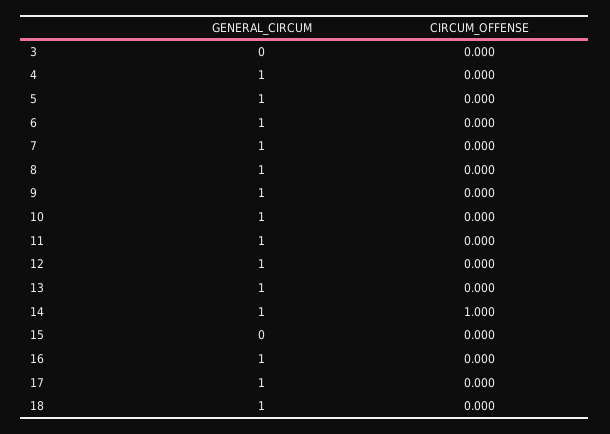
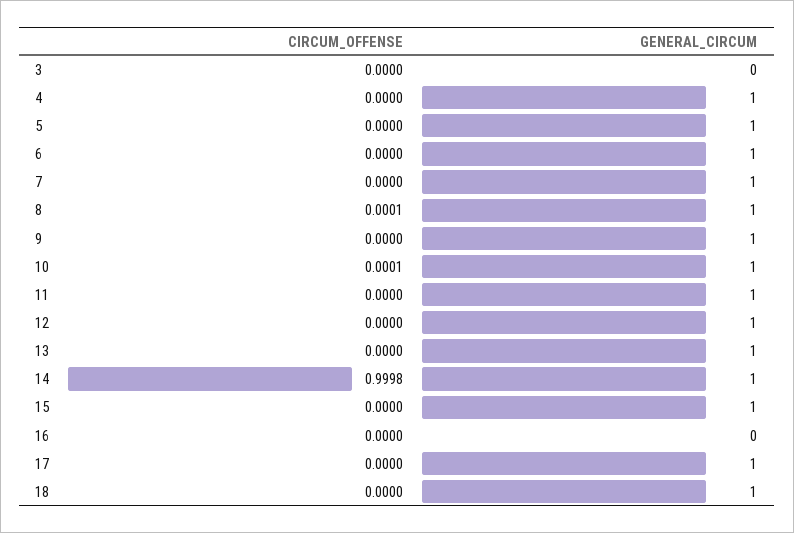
  {
    "GENERAL_CIRCUM": {
      "3": 0,
      "4": 1,
      "5": 1,
      "6": 1,
      "7": 1,
      "8": 1,
      "9": 1,
      "10": 1,
      "11": 1,
      "12": 1,
      "13": 1,
      "14": 1,
-     "15": 0,
+     "15": 1,
-     "16": 1,
+     "16": 0,
      "17": 1,
      "18": 1
    },
    "CIRCUM_OFFENSE": {
      "3": 0,
      "4": 0,
      "5": 0,
      "6": 0,
      "7": 0,
      "8": 0.0001,
      "9": 0,
      "10": 0.0001,
      "11": 0,
      "12": 0,
      "13": 0,
      "14": 0.9998,
      "15": 0,
      "16": 0,
      "17": 0,
      "18": 0
    }
  }

